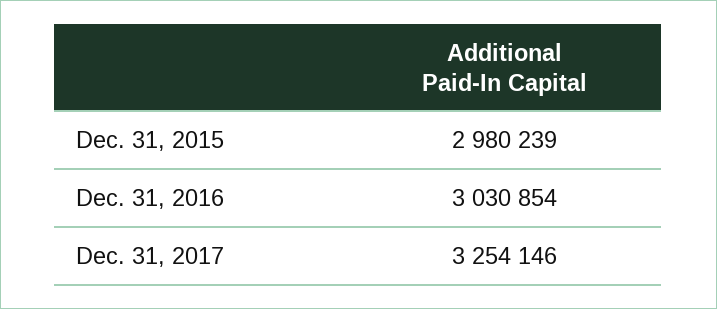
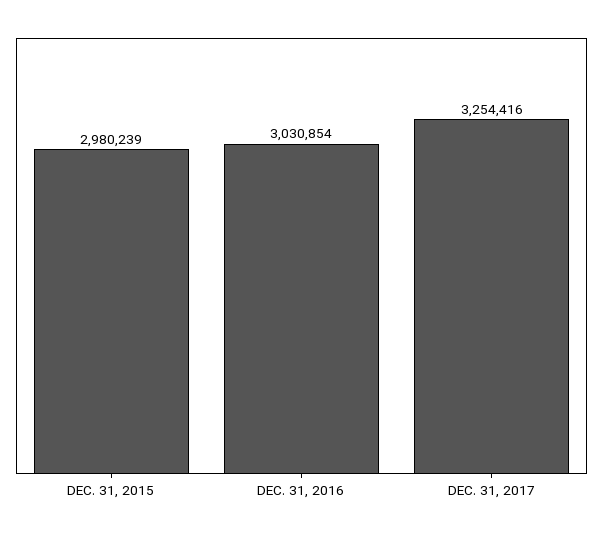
  {
    "Dec. 31, 2015": 2980239,
    "Dec. 31, 2016": 3030854,
-   "Dec. 31, 2017": 3254146
+   "Dec. 31, 2017": 3254416
  }

